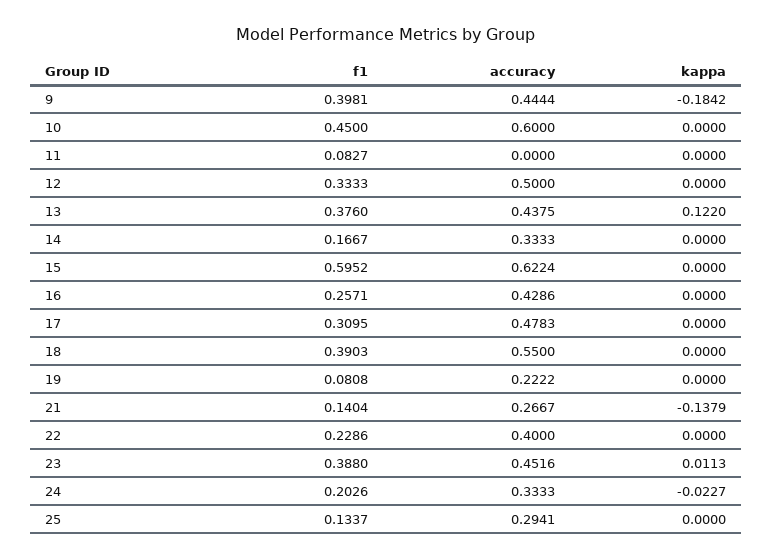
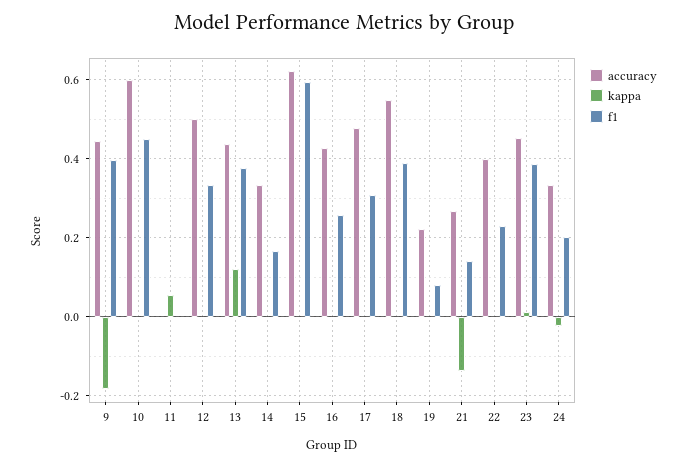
  {
    "f1": {
      "9": 0.3981,
      "10": 0.45,
-     "11": 0.0827,
+     "11": 0,
      "12": 0.3333,
      "13": 0.376,
      "14": 0.1667,
      "15": 0.5952,
      "16": 0.2571,
      "17": 0.3095,
      "18": 0.3903,
      "19": 0.0808,
      "21": 0.1404,
      "22": 0.2286,
      "23": 0.388,
-     "24": 0.2026,
+     "24": 0.2026
-     "25": 0.1337
    },
    "accuracy": {
      "9": 0.4444,
      "10": 0.6,
      "11": 0,
      "12": 0.5,
      "13": 0.4375,
      "14": 0.3333,
      "15": 0.6224,
      "16": 0.4286,
      "17": 0.4783,
      "18": 0.55,
      "19": 0.2222,
      "21": 0.2667,
      "22": 0.4,
      "23": 0.4516,
-     "24": 0.3333,
+     "24": 0.3333
-     "25": 0.2941
    },
    "kappa": {
      "9": -0.1842,
      "10": 0,
-     "11": 0,
+     "11": 0.06,
      "12": 0,
      "13": 0.122,
      "14": 0,
      "15": 0,
      "16": 0,
      "17": 0,
      "18": 0,
      "19": 0,
      "21": -0.1379,
      "22": 0,
      "23": 0.0113,
-     "24": -0.0227,
+     "24": -0.0227
-     "25": 0
    }
  }

